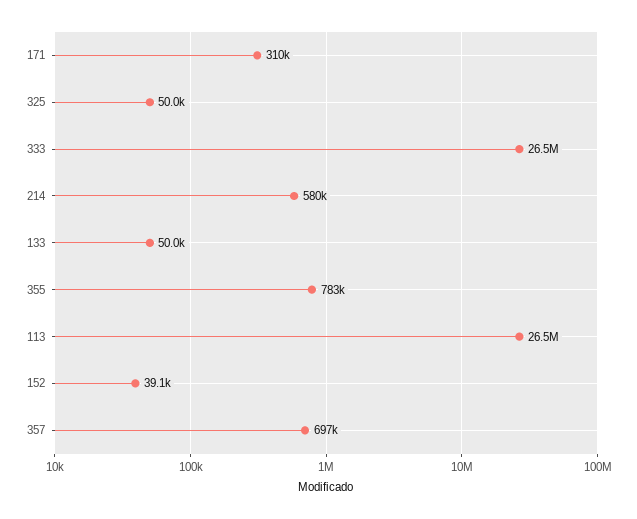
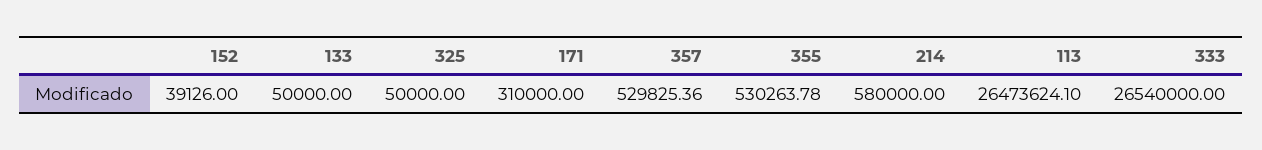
  {
    "171": 310000,
    "325": 50000,
    "333": 26540000,
    "214": 580000,
    "133": 50000,
-   "355": 783000,
+   "355": 530263.78,
    "113": 26473624.1,
    "152": 39126,
-   "357": 697000
+   "357": 529825.36
  }

